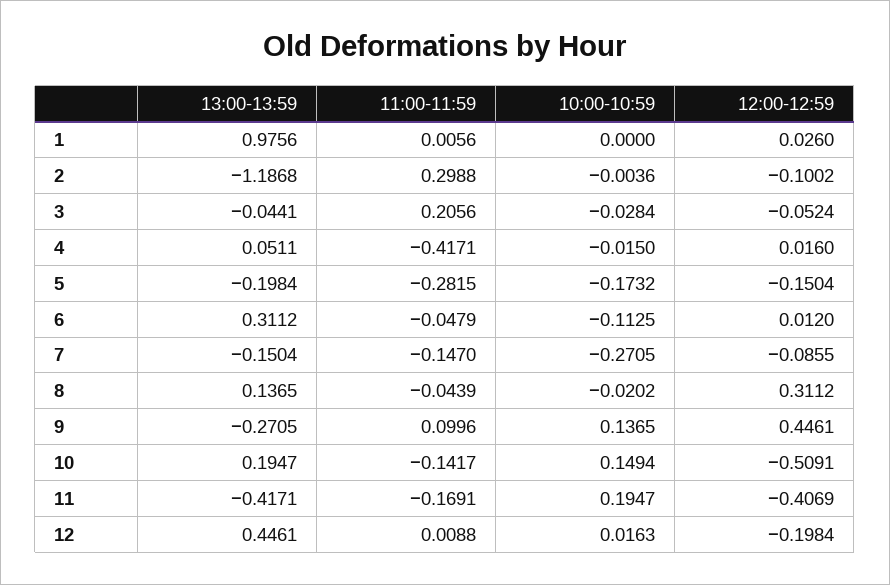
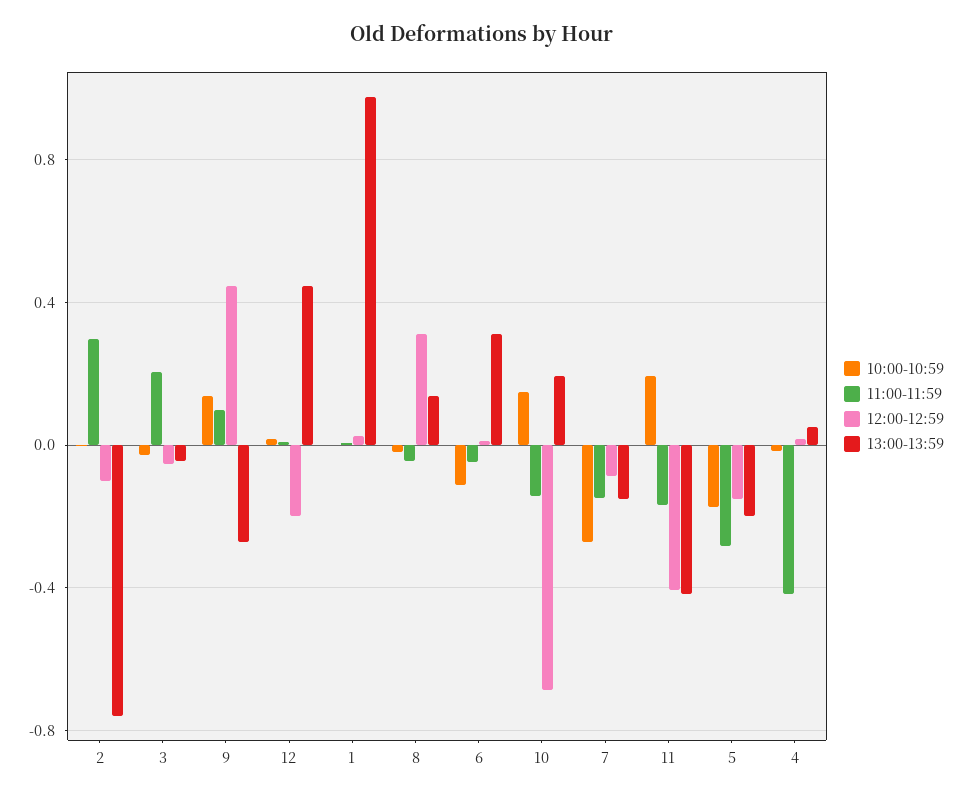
  {
    "13:00-13:59": {
      "1": 0.9756,
-     "2": -1.1868,
+     "2": -0.75,
      "3": -0.0441,
      "4": 0.0511,
      "5": -0.1984,
      "6": 0.3112,
      "7": -0.1504,
      "8": 0.1365,
      "9": -0.2705,
      "10": 0.1947,
      "11": -0.4171,
      "12": 0.4461
    },
    "11:00-11:59": {
      "1": 0.0056,
      "2": 0.2988,
      "3": 0.2056,
      "4": -0.4171,
      "5": -0.2815,
      "6": -0.0479,
      "7": -0.147,
      "8": -0.0439,
      "9": 0.0996,
      "10": -0.1417,
      "11": -0.1691,
      "12": 0.0088
    },
    "10:00-10:59": {
      "1": 0,
      "2": -0.0036,
      "3": -0.0284,
      "4": -0.015,
      "5": -0.1732,
      "6": -0.1125,
      "7": -0.2705,
      "8": -0.0202,
      "9": 0.1365,
      "10": 0.1494,
      "11": 0.1947,
      "12": 0.0163
    },
    "12:00-12:59": {
      "1": 0.026,
      "2": -0.1002,
      "3": -0.0524,
      "4": 0.016,
      "5": -0.1504,
      "6": 0.012,
      "7": -0.0855,
      "8": 0.3112,
      "9": 0.4461,
-     "10": -0.5091,
+     "10": -0.7,
      "11": -0.4069,
      "12": -0.1984
    }
  }

